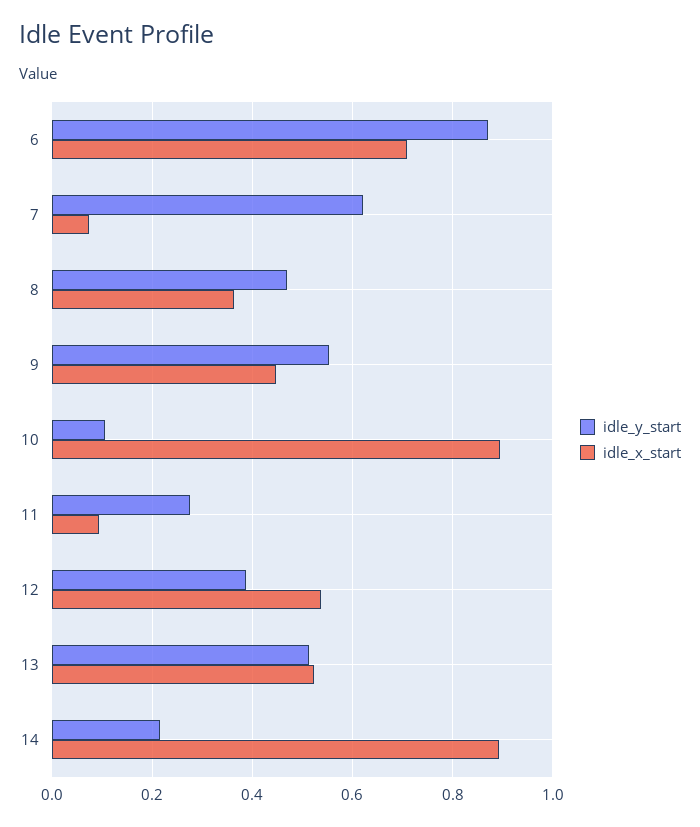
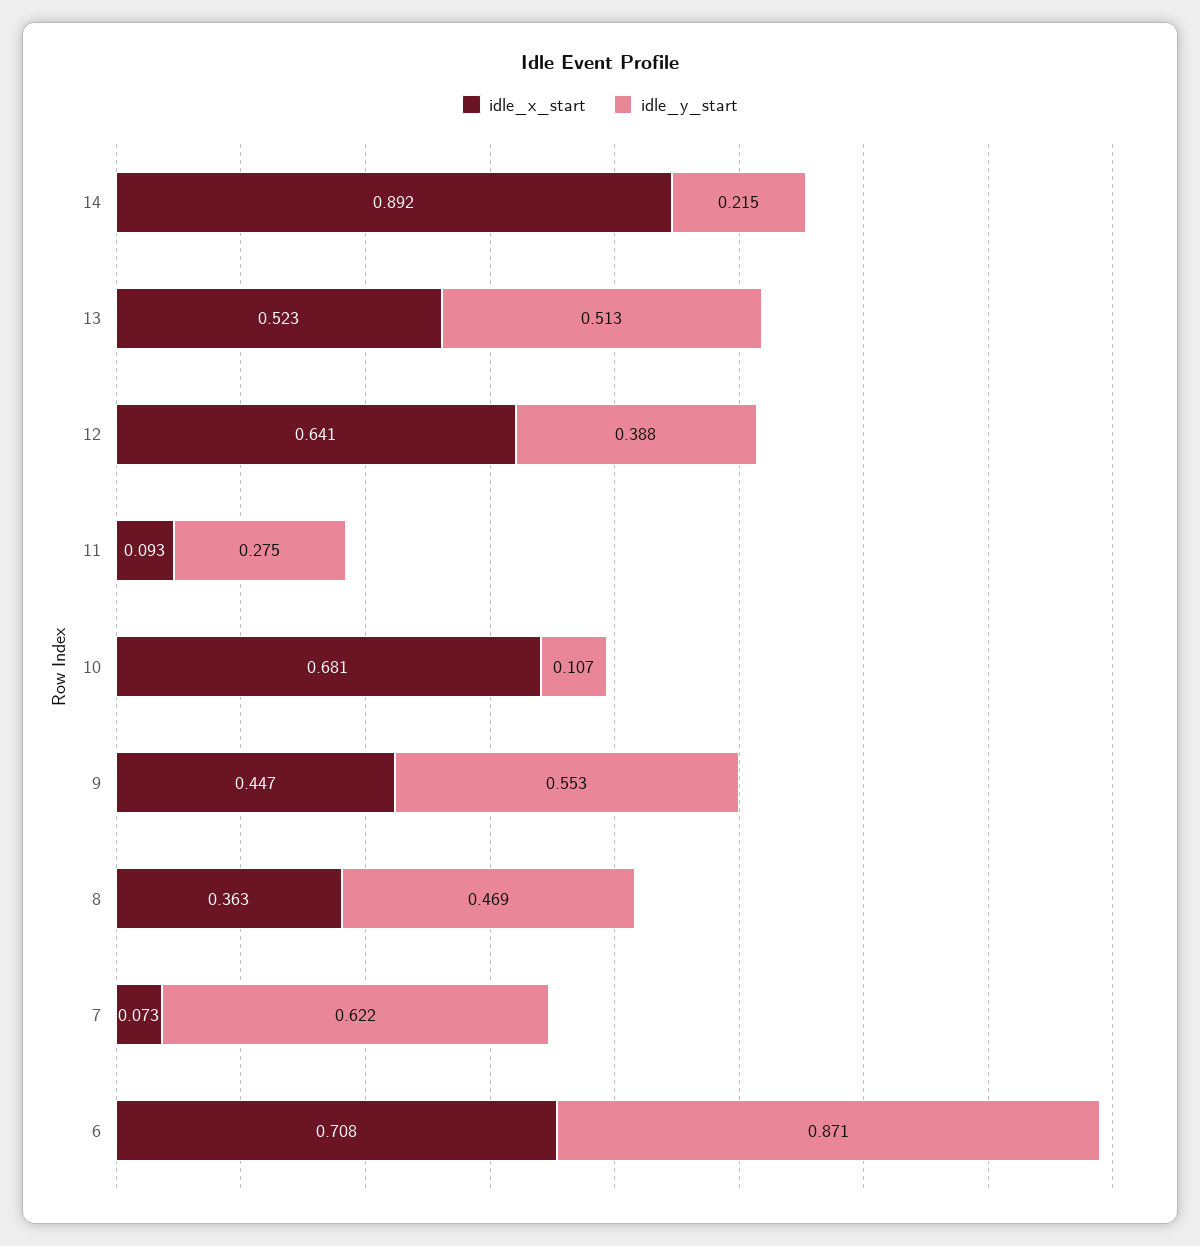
  {
    "idle_y_start": {
      "6": 0.871,
      "7": 0.622,
      "8": 0.469,
      "9": 0.553,
      "10": 0.107,
      "11": 0.275,
      "12": 0.388,
      "13": 0.513,
      "14": 0.215
    },
    "idle_x_start": {
      "6": 0.708,
      "7": 0.073,
      "8": 0.363,
      "9": 0.447,
-     "10": 0.9,
+     "10": 0.681,
      "11": 0.093,
-     "12": 0.54,
+     "12": 0.641,
      "13": 0.523,
      "14": 0.892
    }
  }

